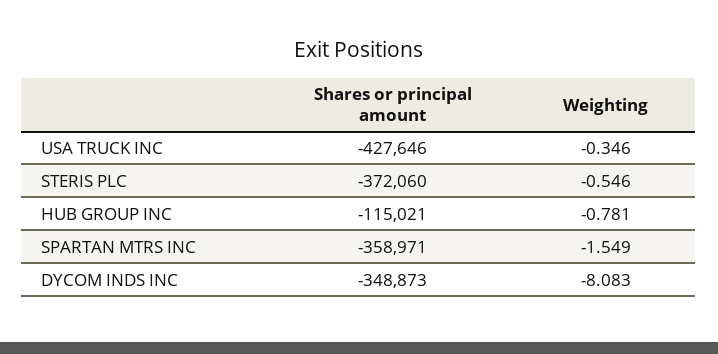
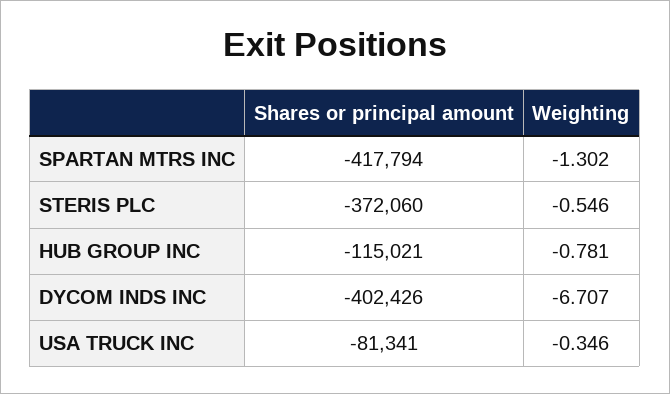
  {
    "Shares or principal amount": {
-     "USA TRUCK INC": -427646,
+     "USA TRUCK INC": -81341,
      "STERIS PLC": -372060,
      "HUB GROUP INC": -115021,
-     "SPARTAN MTRS INC": -358971,
+     "SPARTAN MTRS INC": -417794,
-     "DYCOM INDS INC": -348873
+     "DYCOM INDS INC": -402426
    },
    "Weighting": {
      "USA TRUCK INC": -0.346,
      "STERIS PLC": -0.546,
      "HUB GROUP INC": -0.781,
-     "SPARTAN MTRS INC": -1.549,
+     "SPARTAN MTRS INC": -1.302,
-     "DYCOM INDS INC": -8.083
+     "DYCOM INDS INC": -6.707
    }
  }

